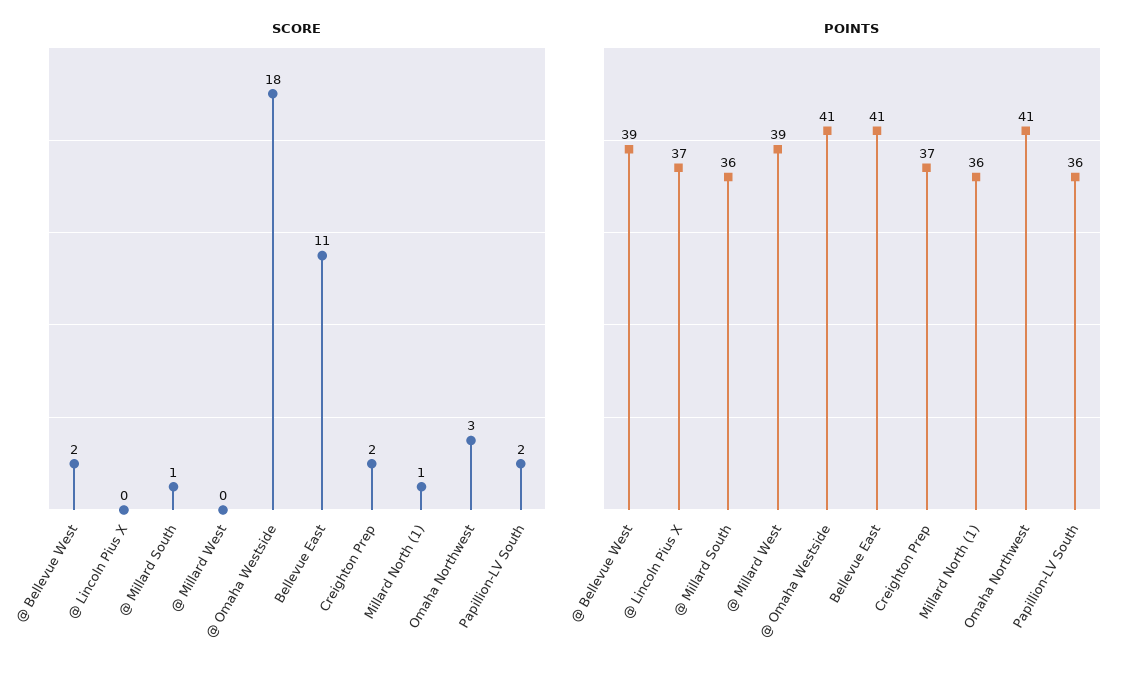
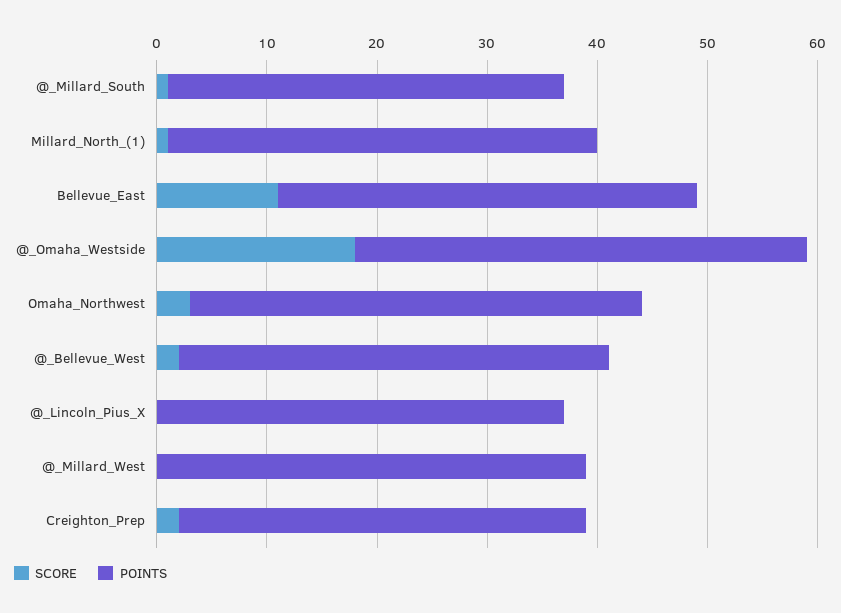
  {
    "SCORE": {
      "@ Bellevue West": 2,
      "@ Lincoln Pius X": 0,
      "@ Millard South": 1,
      "@ Millard West": 0,
      "@ Omaha Westside": 18,
      "Bellevue East": 11,
      "Creighton Prep": 2,
      "Millard North (1)": 1,
-     "Omaha Northwest": 3,
+     "Omaha Northwest": 3
-     "Papillion-LV South": 2
    },
    "POINTS": {
      "@ Bellevue West": 39,
      "@ Lincoln Pius X": 37,
      "@ Millard South": 36,
      "@ Millard West": 39,
      "@ Omaha Westside": 41,
-     "Bellevue East": 41,
+     "Bellevue East": 38,
      "Creighton Prep": 37,
-     "Millard North (1)": 36,
+     "Millard North (1)": 39,
-     "Omaha Northwest": 41,
+     "Omaha Northwest": 41
-     "Papillion-LV South": 36
    }
  }

